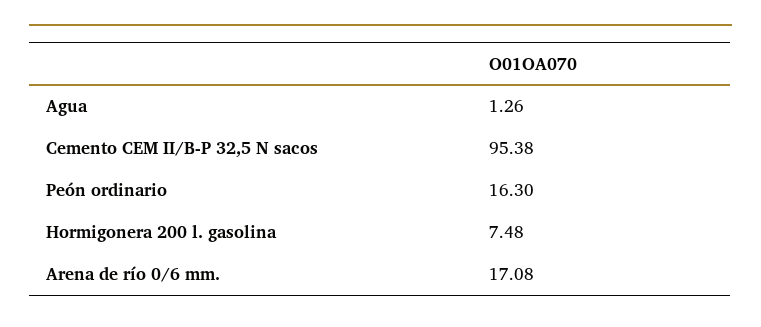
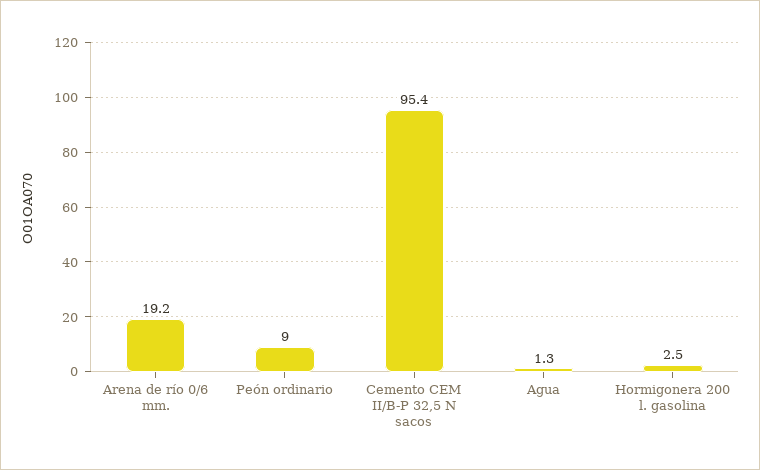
  {
    "Agua": 1.26,
    "Cemento CEM II/B-P 32,5 N sacos": 95.38,
-   "Peón ordinario": 16.3,
+   "Peón ordinario": 9,
-   "Hormigonera 200 l. gasolina": 7.48,
+   "Hormigonera 200 l. gasolina": 2.5,
-   "Arena de río 0/6 mm.": 17.08
+   "Arena de río 0/6 mm.": 19.2
  }

